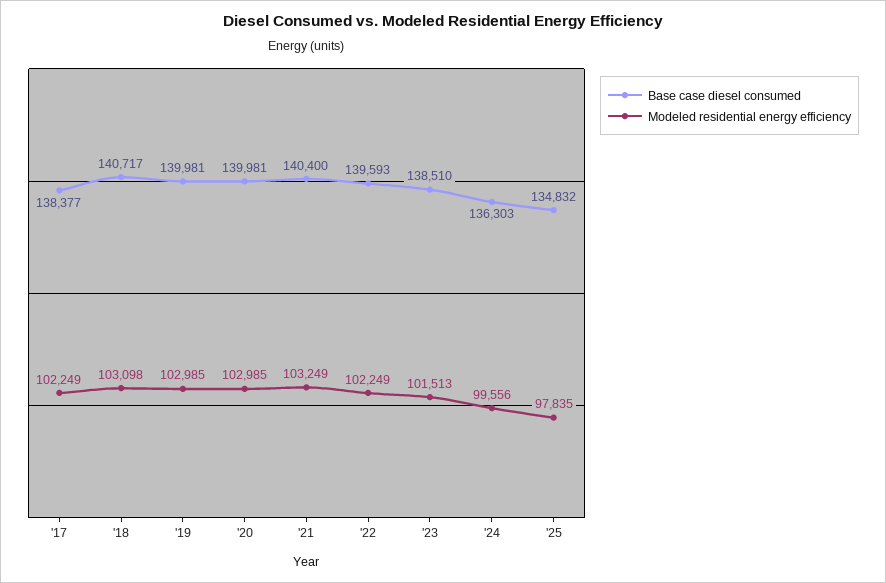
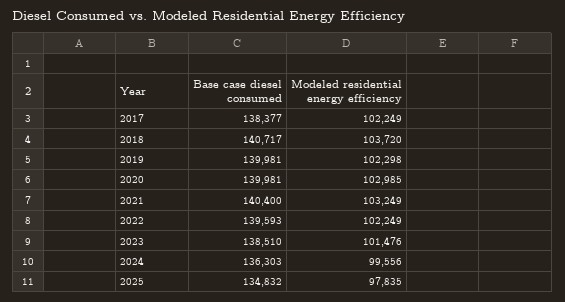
  {
    "Base case diesel consumed": {
      "'17": 138377,
      "'18": 140717,
      "'19": 139981,
      "'20": 139981,
      "'21": 140400,
      "'22": 139593,
      "'23": 138510,
      "'24": 136303,
      "'25": 134832
    },
    "Modeled residential energy efficiency": {
      "'17": 102249,
-     "'18": 103098,
+     "'18": 103720,
-     "'19": 102985,
+     "'19": 102298,
      "'20": 102985,
      "'21": 103249,
      "'22": 102249,
-     "'23": 101513,
+     "'23": 101476,
      "'24": 99556,
      "'25": 97835
    }
  }

